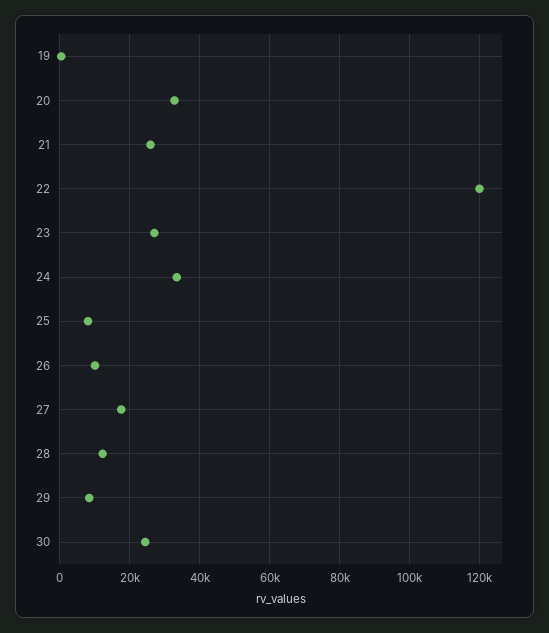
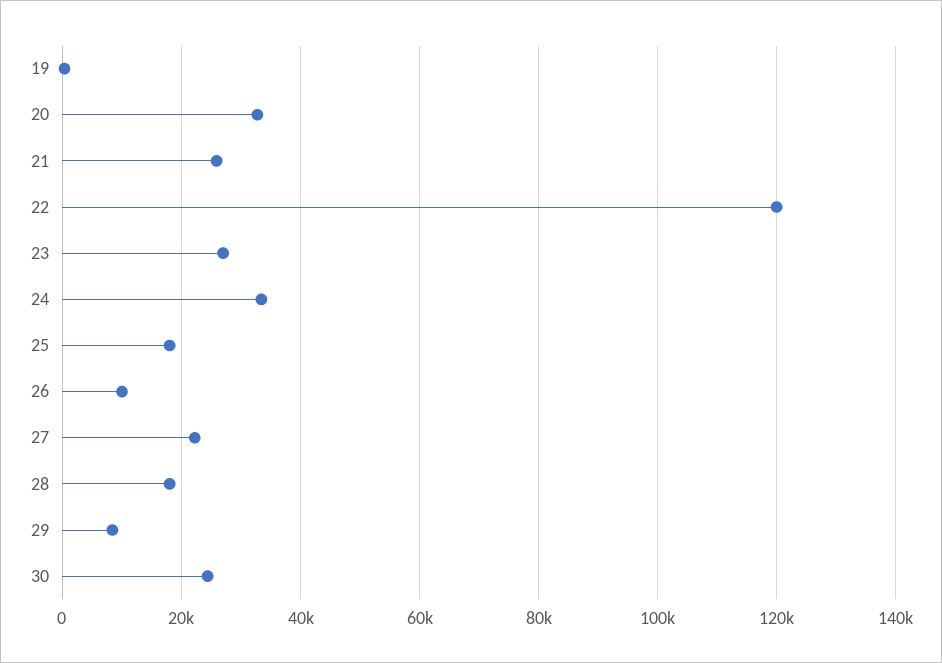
  {
    "19": 0,
    "20": 32000,
    "21": 26000,
    "22": 120000,
    "23": 28000,
    "24": 34000,
-   "25": 8000,
+   "25": 18000,
    "26": 10000,
-   "27": 18000,
+   "27": 22000,
-   "28": 12000,
+   "28": 18000,
    "29": 8000,
    "30": 24000
  }

